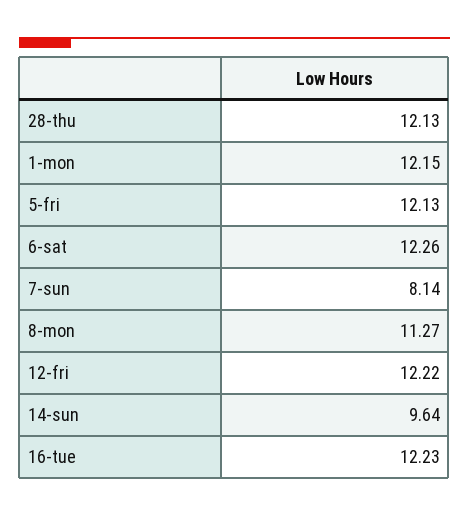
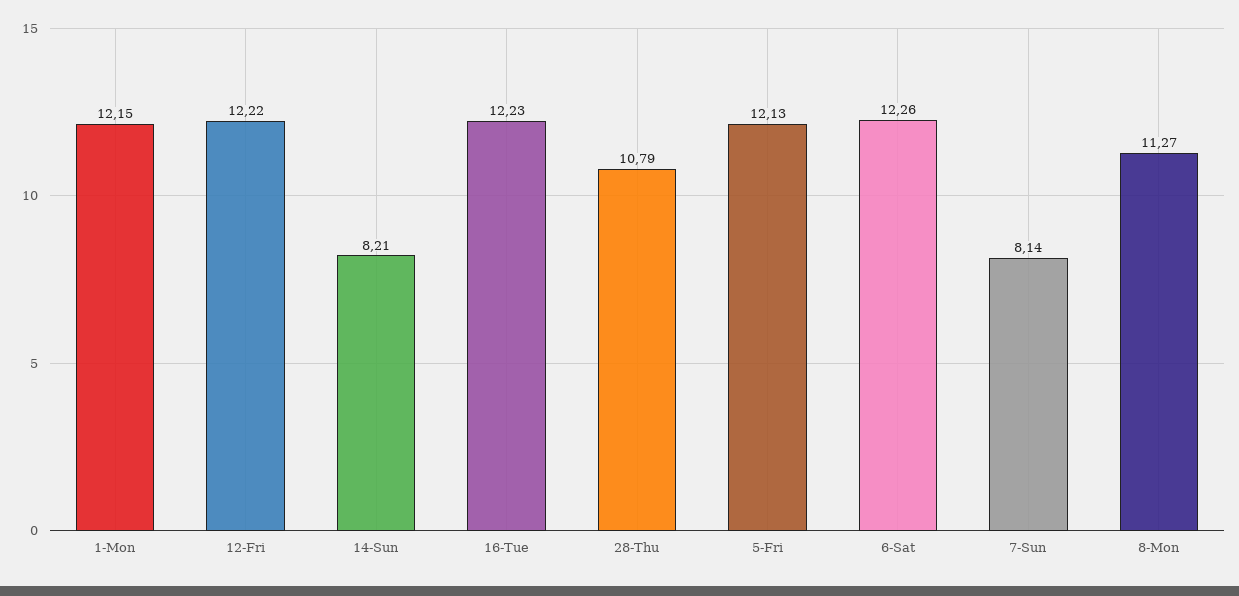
  {
-   "28-thu": 12.13,
+   "28-thu": 10.79,
    "1-mon": 12.15,
    "5-fri": 12.13,
    "6-sat": 12.26,
    "7-sun": 8.14,
    "8-mon": 11.27,
    "12-fri": 12.22,
-   "14-sun": 9.64,
+   "14-sun": 8.21,
    "16-tue": 12.23
  }

